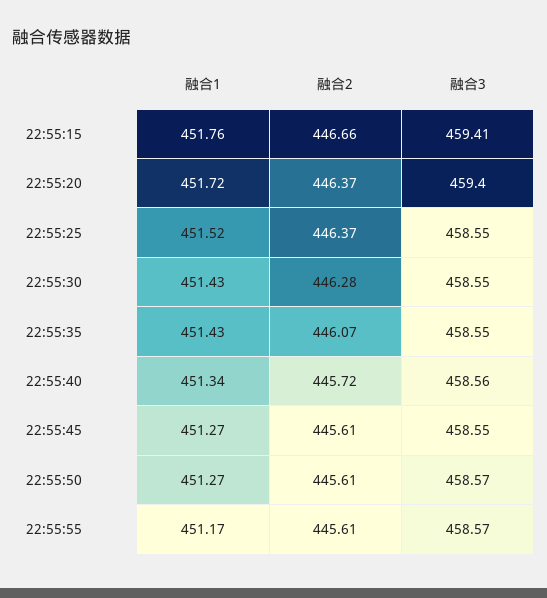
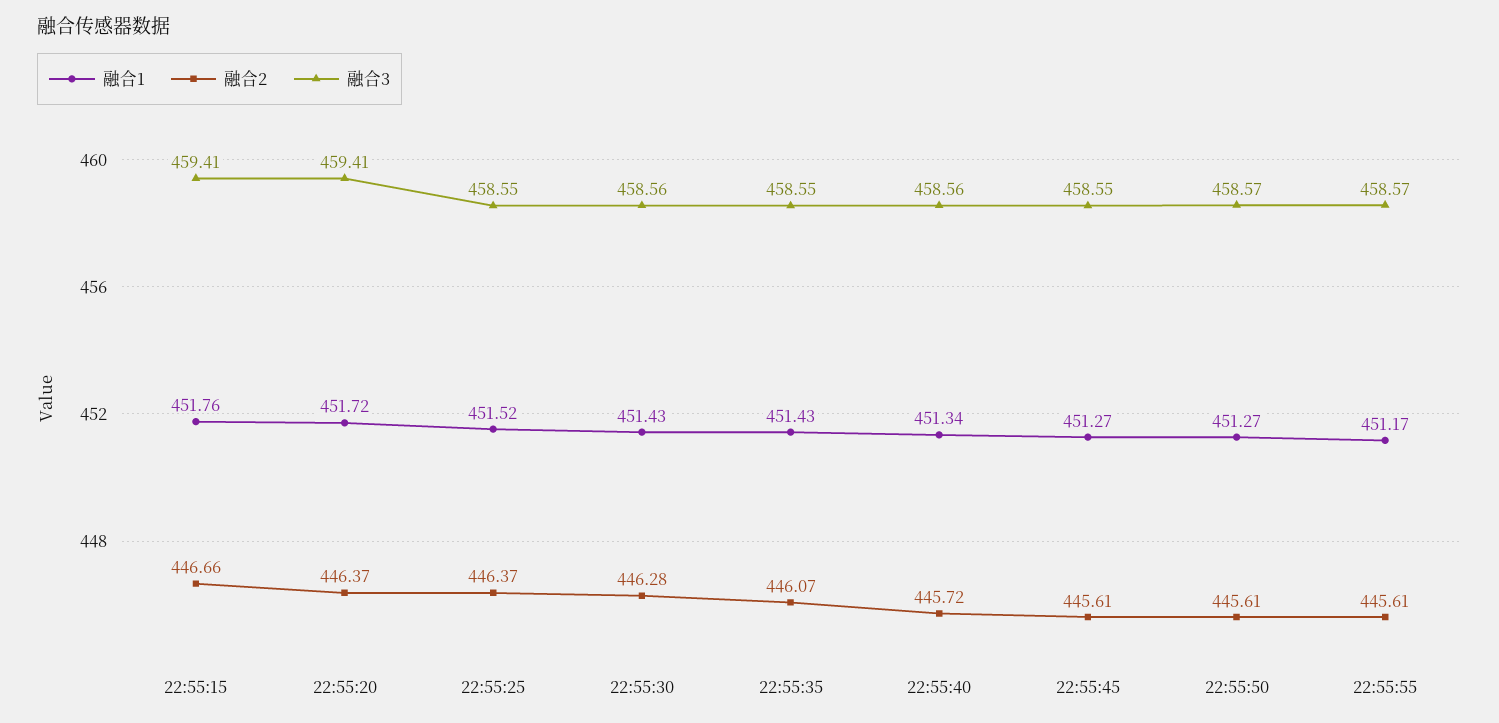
  {
    "融合1": {
      "22:55:15": 451.76,
      "22:55:20": 451.72,
      "22:55:25": 451.52,
      "22:55:30": 451.43,
      "22:55:35": 451.43,
      "22:55:40": 451.34,
      "22:55:45": 451.27,
      "22:55:50": 451.27,
      "22:55:55": 451.17
    },
    "融合2": {
      "22:55:15": 446.66,
      "22:55:20": 446.37,
      "22:55:25": 446.37,
      "22:55:30": 446.28,
      "22:55:35": 446.07,
      "22:55:40": 445.72,
      "22:55:45": 445.61,
      "22:55:50": 445.61,
      "22:55:55": 445.61
    },
    "融合3": {
      "22:55:15": 459.41,
-     "22:55:20": 459.4,
+     "22:55:20": 459.41,
      "22:55:25": 458.55,
-     "22:55:30": 458.55,
+     "22:55:30": 458.56,
      "22:55:35": 458.55,
      "22:55:40": 458.56,
      "22:55:45": 458.55,
      "22:55:50": 458.57,
      "22:55:55": 458.57
    }
  }

